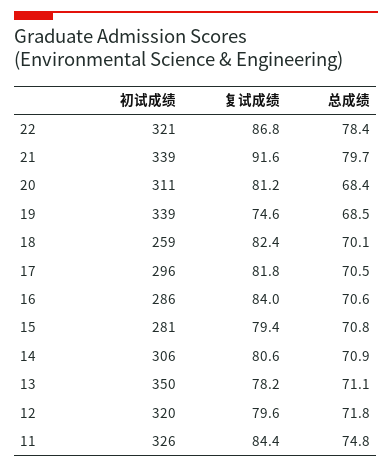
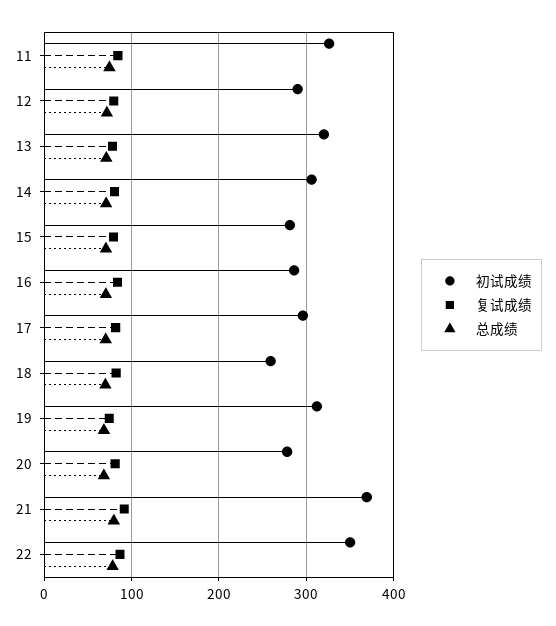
  {
    "初试成绩": {
-     "22": 321,
+     "22": 350,
-     "21": 339,
+     "21": 370,
-     "20": 311,
+     "20": 280,
-     "19": 339,
+     "19": 310,
      "18": 259,
      "17": 296,
      "16": 286,
      "15": 281,
      "14": 306,
-     "13": 350,
+     "13": 320,
-     "12": 320,
+     "12": 290,
      "11": 326
    },
    "复试成绩": {
      "22": 86.8,
      "21": 91.6,
      "20": 81.2,
      "19": 74.6,
      "18": 82.4,
      "17": 81.8,
      "16": 84,
      "15": 79.4,
      "14": 80.6,
      "13": 78.2,
      "12": 79.6,
      "11": 84.4
    },
    "总成绩": {
      "22": 78.4,
      "21": 79.7,
      "20": 68.4,
      "19": 68.5,
      "18": 70.1,
      "17": 70.5,
      "16": 70.6,
      "15": 70.8,
      "14": 70.9,
      "13": 71.1,
      "12": 71.8,
      "11": 74.8
    }
  }

